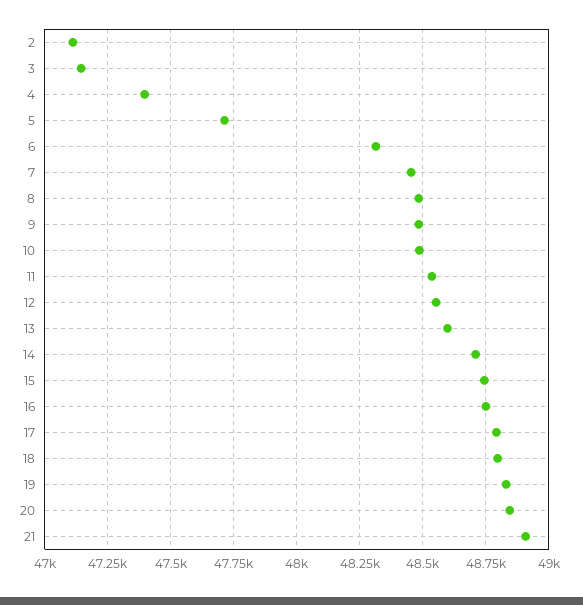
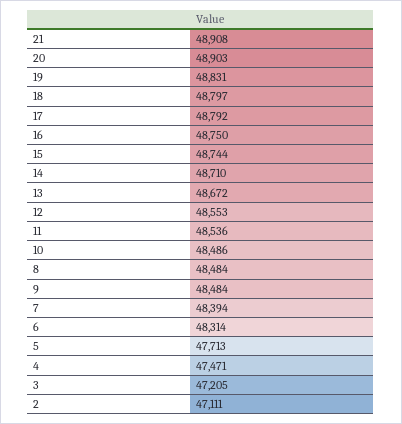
  {
    "2": 47111,
-   "3": 47150,
+   "3": 47205,
-   "4": 47400,
+   "4": 47471,
    "5": 47713,
    "6": 48314,
-   "7": 48450,
+   "7": 48394,
    "8": 48484,
    "9": 48484,
    "10": 48486,
    "11": 48536,
    "12": 48553,
-   "13": 48600,
+   "13": 48672,
    "14": 48710,
    "15": 48744,
    "16": 48750,
    "17": 48792,
    "18": 48797,
    "19": 48831,
-   "20": 48850,
+   "20": 48903,
    "21": 48908
  }

